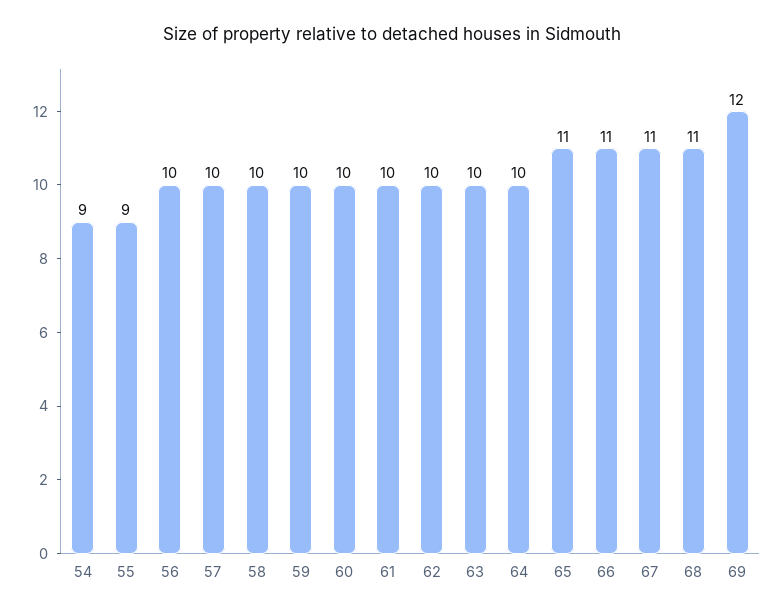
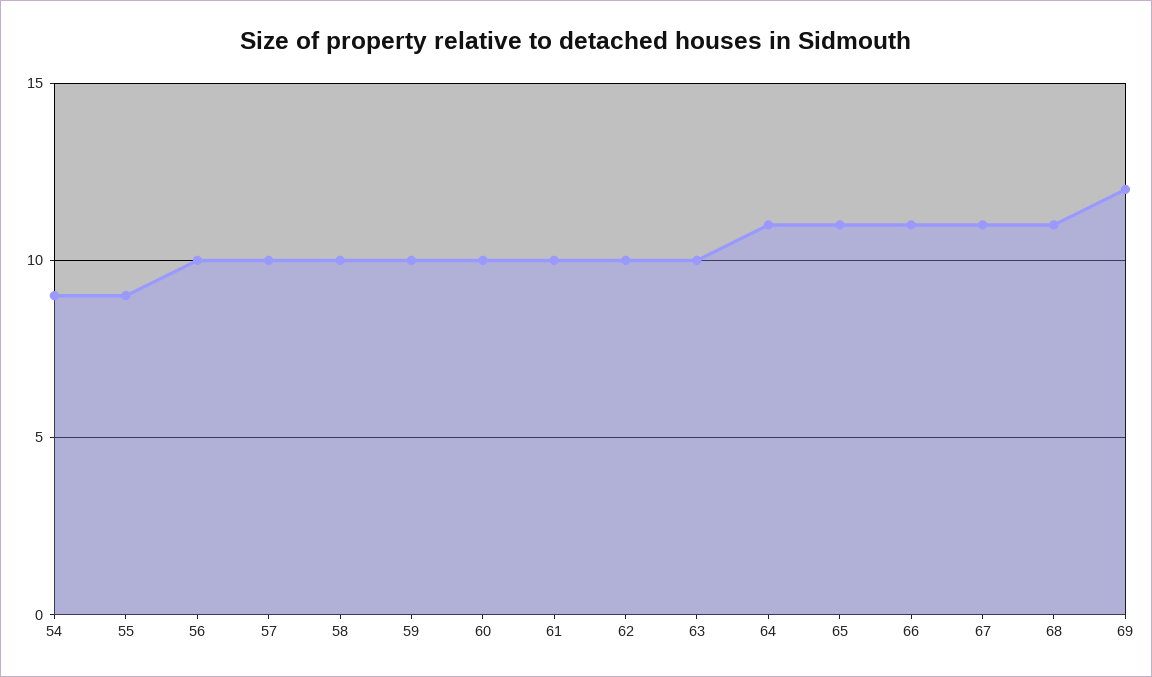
  {
    "54": 9,
    "55": 9,
    "56": 10,
    "57": 10,
    "58": 10,
    "59": 10,
    "60": 10,
    "61": 10,
    "62": 10,
    "63": 10,
-   "64": 10,
+   "64": 11,
    "65": 11,
    "66": 11,
    "67": 11,
    "68": 11,
    "69": 12
  }

